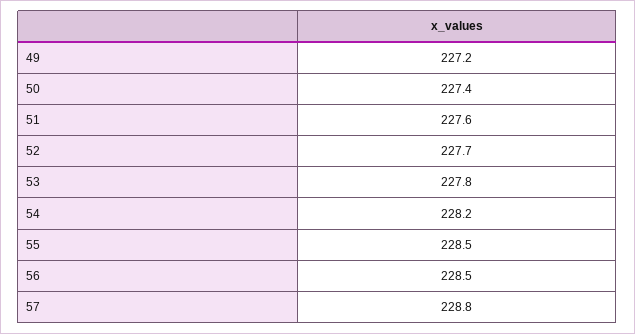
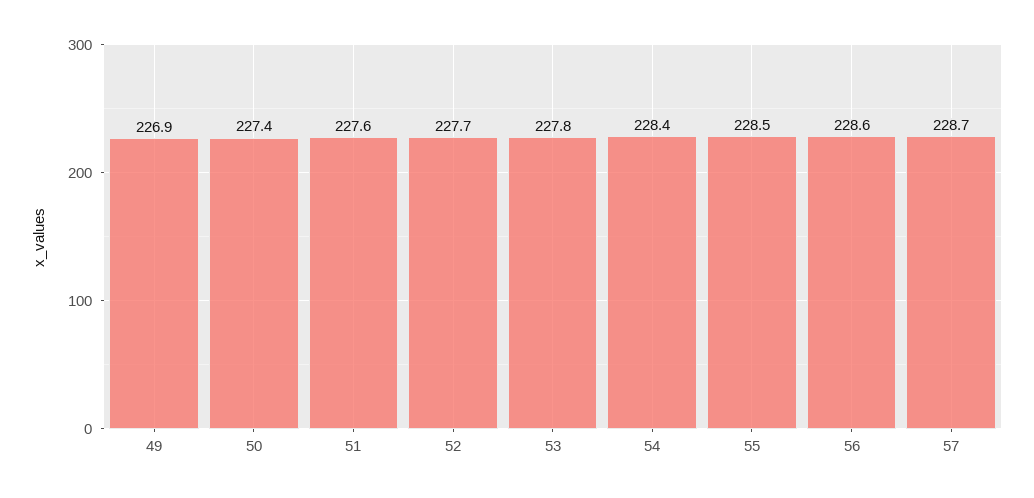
  {
-   "49": 227.2,
+   "49": 226.9,
    "50": 227.4,
    "51": 227.6,
    "52": 227.7,
    "53": 227.8,
-   "54": 228.2,
+   "54": 228.4,
    "55": 228.5,
-   "56": 228.5,
+   "56": 228.6,
-   "57": 228.8
+   "57": 228.7
  }

